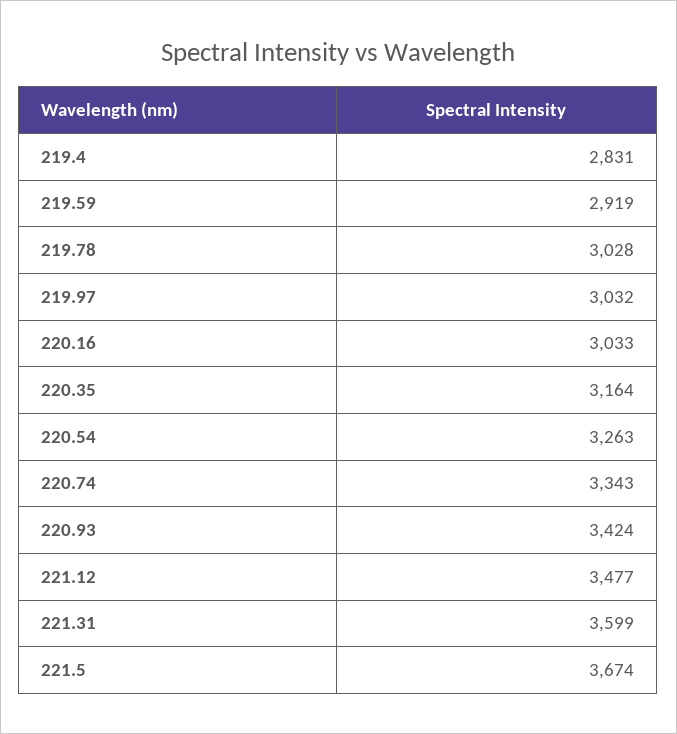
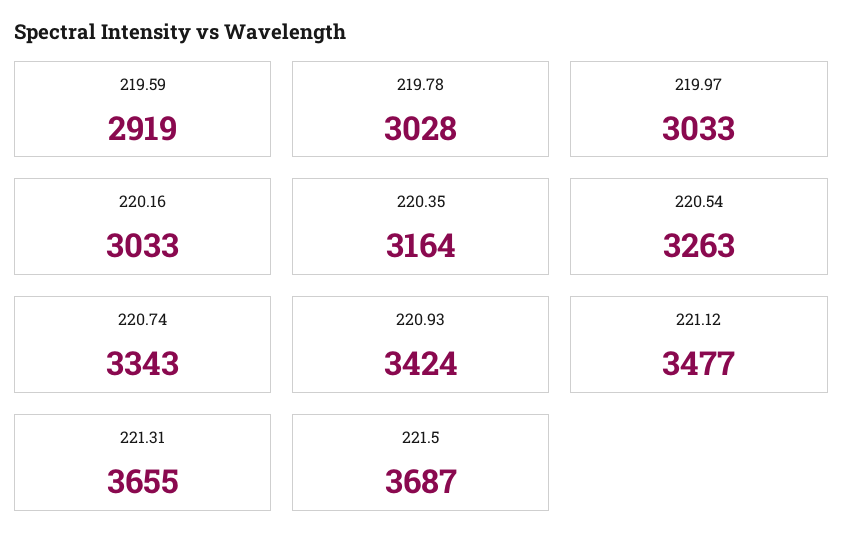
  {
-   "219.4": 2831,
    "219.59": 2919,
    "219.78": 3028,
-   "219.97": 3032,
+   "219.97": 3033,
    "220.16": 3033,
    "220.35": 3164,
    "220.54": 3263,
    "220.74": 3343,
    "220.93": 3424,
    "221.12": 3477,
-   "221.31": 3599,
+   "221.31": 3655,
-   "221.5": 3674
+   "221.5": 3687
  }

